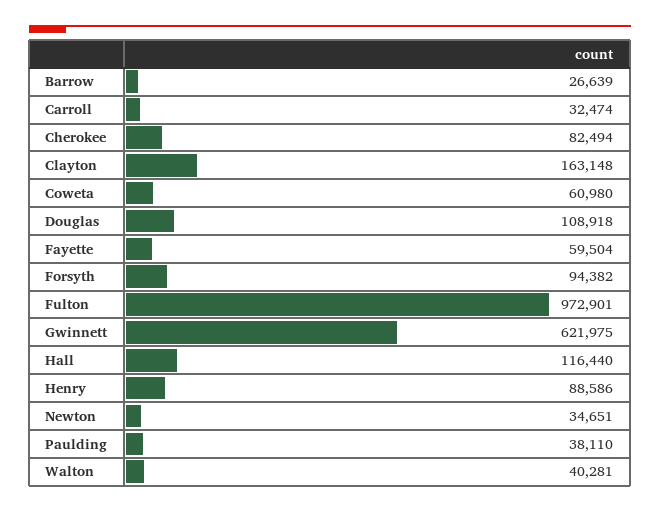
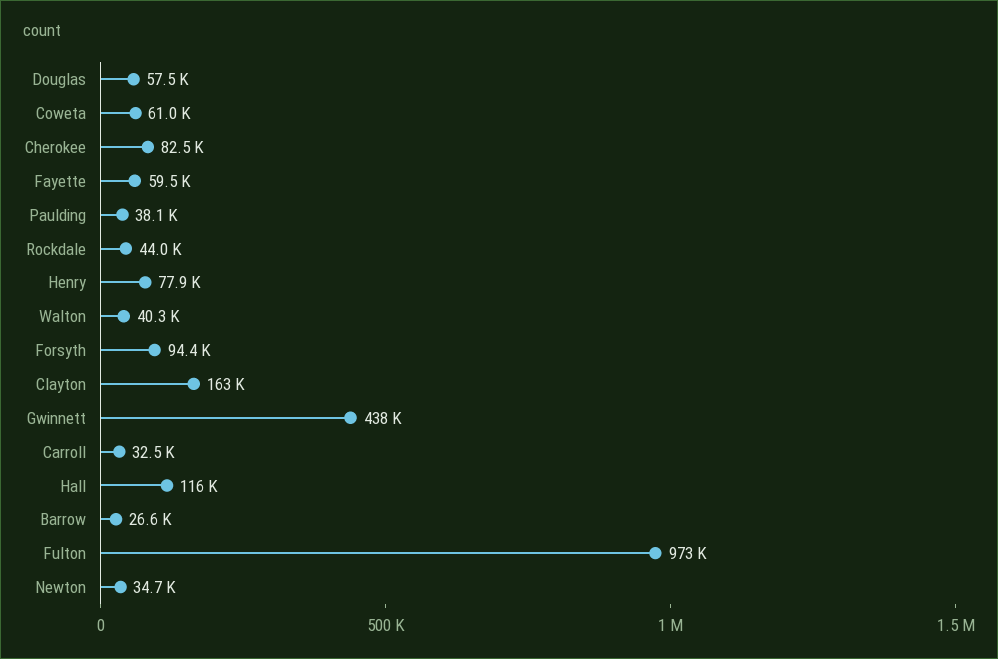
  {
    "Barrow": 26639,
    "Carroll": 32474,
    "Cherokee": 82494,
    "Clayton": 163148,
    "Coweta": 60980,
-   "Douglas": 108918,
+   "Douglas": 57500,
    "Fayette": 59504,
    "Forsyth": 94382,
    "Fulton": 972901,
-   "Gwinnett": 621975,
+   "Gwinnett": 438000,
    "Hall": 116440,
-   "Henry": 88586,
+   "Henry": 77900,
    "Newton": 34651,
    "Paulding": 38110,
-   "Walton": 40281
+   "Walton": 40281,
+   "Rockdale": 44000
  }

